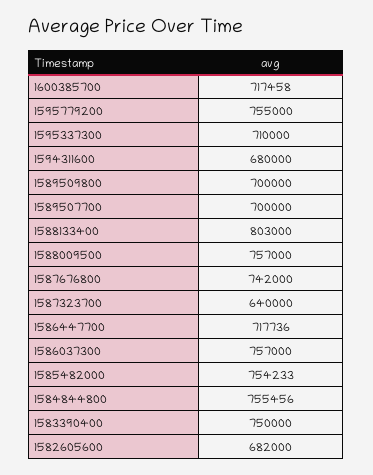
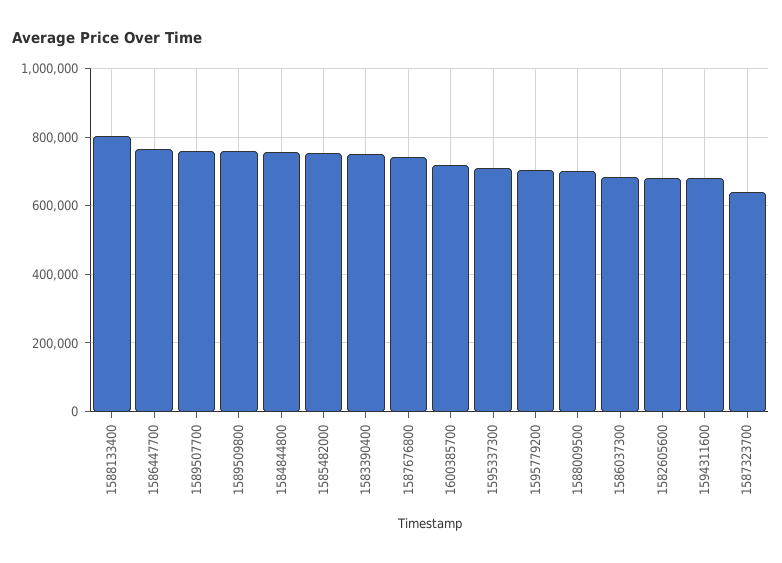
  {
    "1600385700": 717458,
-   "1595779200": 755000,
+   "1595779200": 700000,
    "1595337300": 710000,
    "1594311600": 680000,
-   "1589509800": 700000,
+   "1589509800": 760000,
-   "1589507700": 700000,
+   "1589507700": 760000,
    "1588133400": 803000,
-   "1588009500": 757000,
+   "1588009500": 700000,
    "1587676800": 742000,
    "1587323700": 640000,
-   "1586447700": 717736,
+   "1586447700": 760000,
-   "1586037300": 757000,
+   "1586037300": 680000,
    "1585482000": 754233,
    "1584844800": 755456,
    "1583390400": 750000,
    "1582605600": 682000
  }

